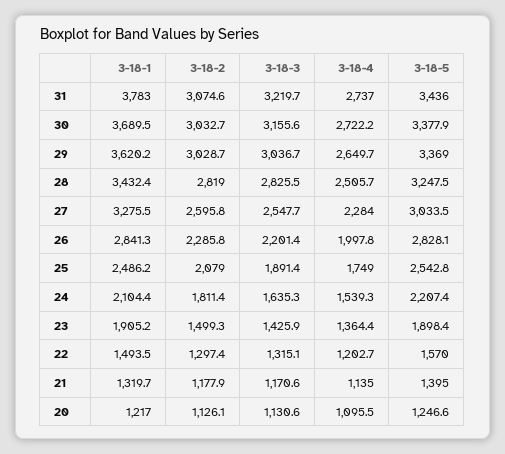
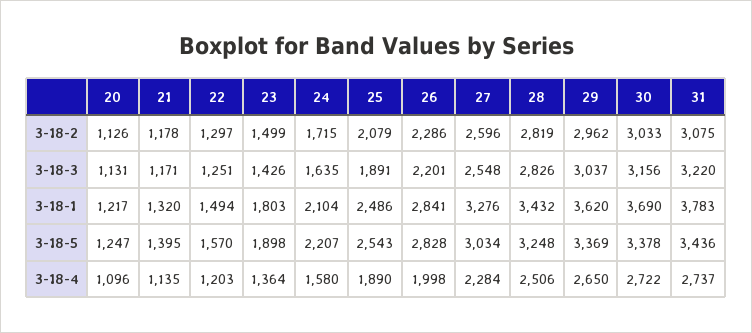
  {
    "3-18-1": {
      "31": 3783,
      "30": 3689.5,
      "29": 3620.2,
      "28": 3432.4,
      "27": 3275.5,
      "26": 2841.3,
      "25": 2486.2,
      "24": 2104.4,
-     "23": 1905.2,
+     "23": 1803,
      "22": 1493.5,
      "21": 1319.7,
      "20": 1217
    },
    "3-18-2": {
      "31": 3074.6,
      "30": 3032.7,
-     "29": 3028.7,
+     "29": 2962,
      "28": 2819,
      "27": 2595.8,
      "26": 2285.8,
      "25": 2079,
-     "24": 1811.4,
+     "24": 1715,
      "23": 1499.3,
      "22": 1297.4,
      "21": 1177.9,
      "20": 1126.1
    },
    "3-18-3": {
      "31": 3219.7,
      "30": 3155.6,
      "29": 3036.7,
      "28": 2825.5,
      "27": 2547.7,
      "26": 2201.4,
      "25": 1891.4,
      "24": 1635.3,
      "23": 1425.9,
-     "22": 1315.1,
+     "22": 1251,
      "21": 1170.6,
      "20": 1130.6
    },
    "3-18-4": {
      "31": 2737,
      "30": 2722.2,
      "29": 2649.7,
      "28": 2505.7,
      "27": 2284,
      "26": 1997.8,
-     "25": 1749,
+     "25": 1890,
-     "24": 1539.3,
+     "24": 1580,
      "23": 1364.4,
      "22": 1202.7,
      "21": 1135,
      "20": 1095.5
    },
    "3-18-5": {
      "31": 3436,
      "30": 3377.9,
      "29": 3369,
      "28": 3247.5,
      "27": 3033.5,
      "26": 2828.1,
      "25": 2542.8,
      "24": 2207.4,
      "23": 1898.4,
      "22": 1570,
      "21": 1395,
      "20": 1246.6
    }
  }

